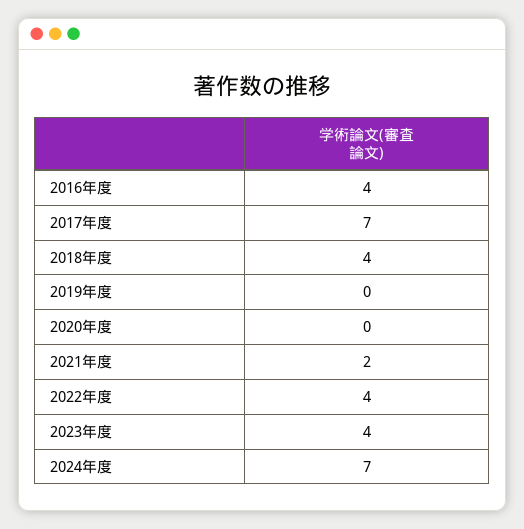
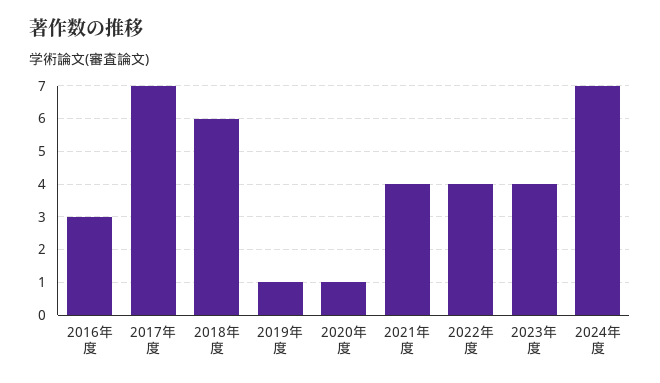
  {
-   "2016年度": 4,
+   "2016年度": 3,
    "2017年度": 7,
-   "2018年度": 4,
+   "2018年度": 6,
-   "2019年度": 0,
+   "2019年度": 1,
-   "2020年度": 0,
+   "2020年度": 1,
-   "2021年度": 2,
+   "2021年度": 4,
    "2022年度": 4,
    "2023年度": 4,
    "2024年度": 7
  }

